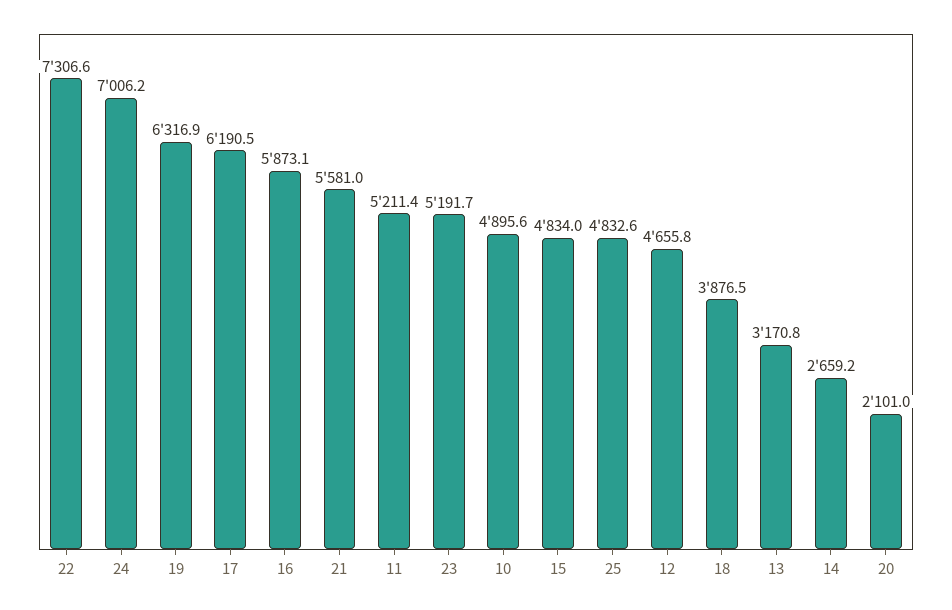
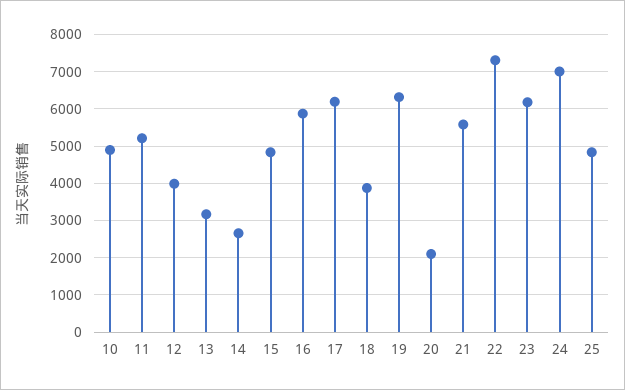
  {
    "22": 7306.6,
    "24": 7006.2,
    "19": 6316.9,
    "17": 6190.5,
    "16": 5873.1,
    "21": 5581,
    "11": 5211.4,
-   "23": 5191.7,
+   "23": 6200,
    "10": 4895.6,
    "15": 4834,
    "25": 4832.6,
-   "12": 4655.8,
+   "12": 4000,
    "18": 3876.5,
    "13": 3170.8,
    "14": 2659.2,
    "20": 2101
  }

